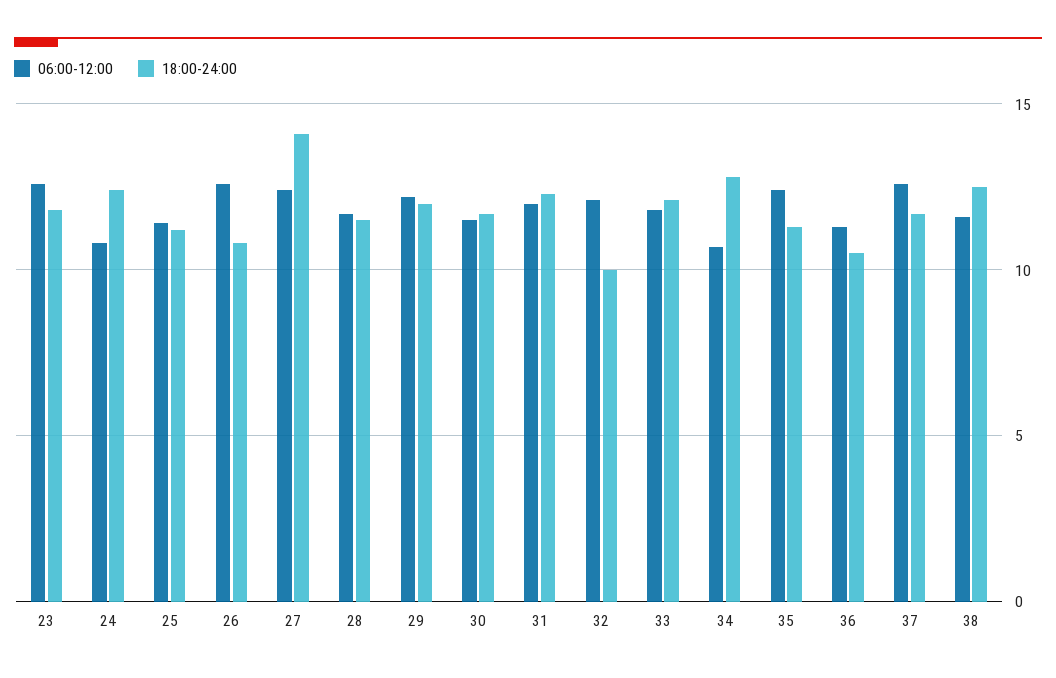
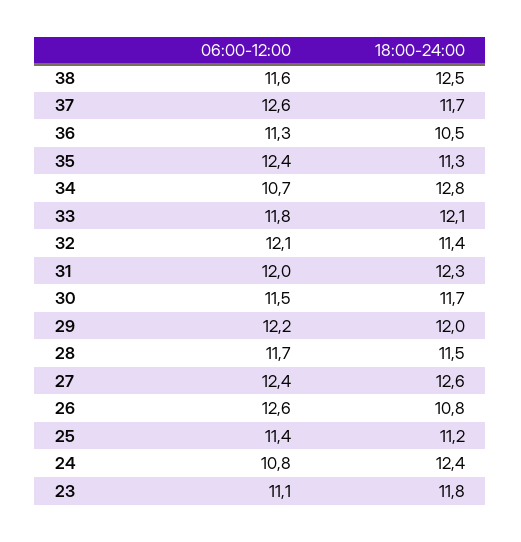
  {
    "06:00-12:00": {
-     "23": 12.5,
+     "23": 11.1,
      "24": 10.8,
      "25": 11.4,
      "26": 12.6,
      "27": 12.4,
      "28": 11.7,
      "29": 12.2,
      "30": 11.5,
      "31": 12,
      "32": 12.1,
      "33": 11.8,
      "34": 10.7,
      "35": 12.4,
      "36": 11.3,
      "37": 12.6,
      "38": 11.6
    },
    "18:00-24:00": {
      "23": 11.8,
      "24": 12.4,
      "25": 11.2,
      "26": 10.8,
-     "27": 14,
+     "27": 12.6,
      "28": 11.5,
      "29": 12,
      "30": 11.7,
      "31": 12.3,
-     "32": 10,
+     "32": 11.4,
      "33": 12.1,
      "34": 12.8,
      "35": 11.3,
      "36": 10.5,
      "37": 11.7,
      "38": 12.5
    }
  }

